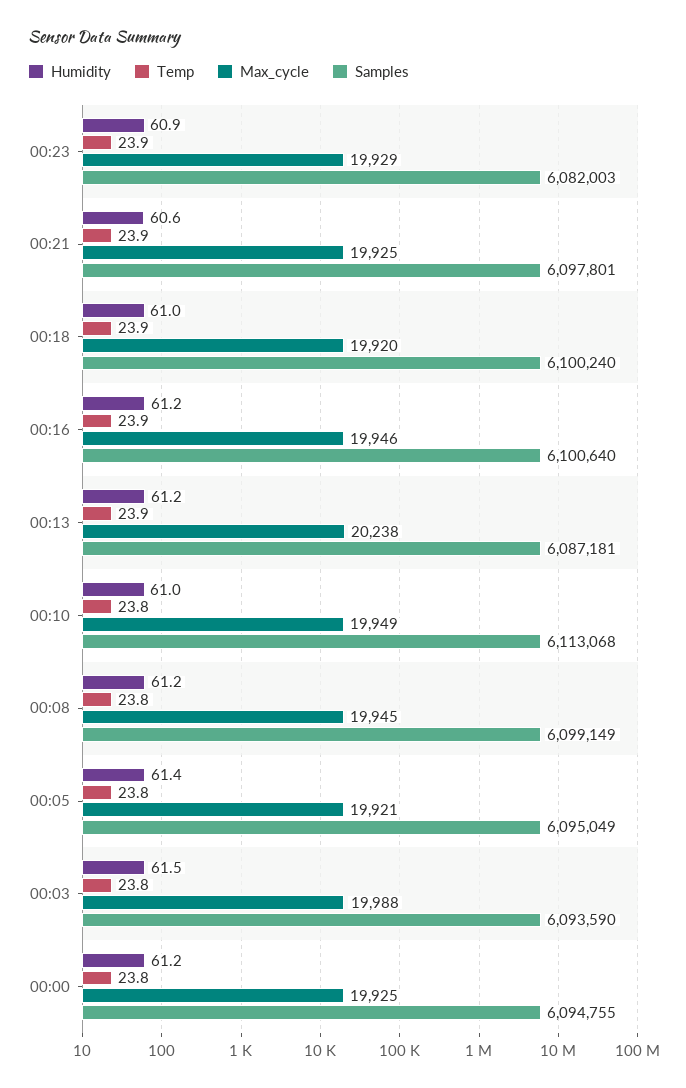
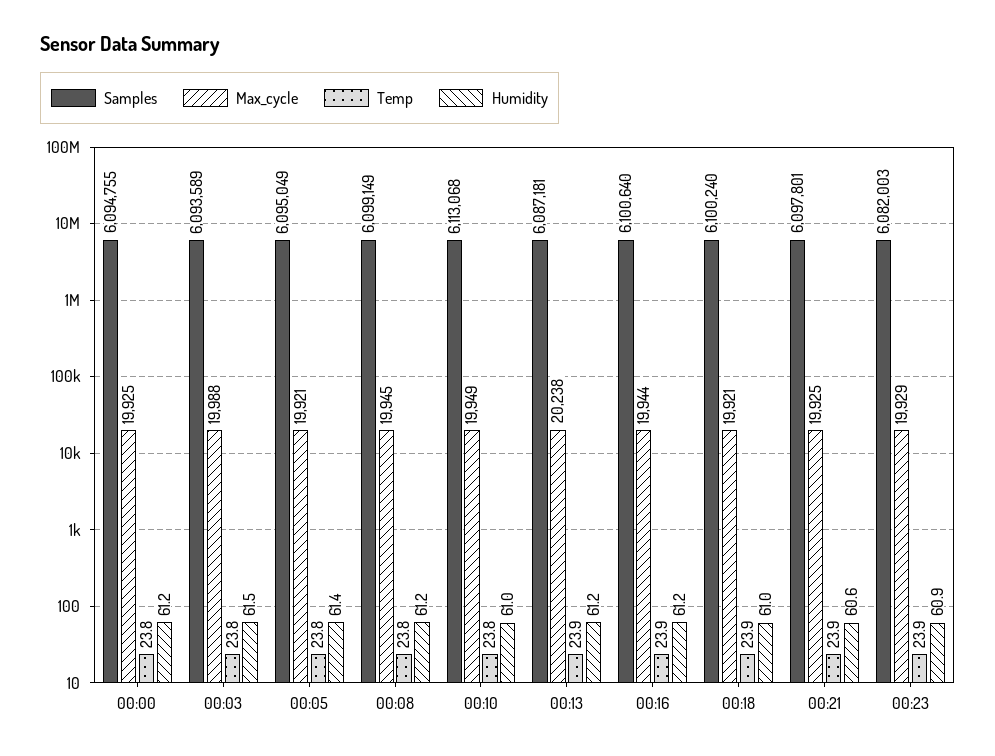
  {
    "Humidity": {
      "00:23": 60.9,
      "00:21": 60.6,
      "00:18": 61,
      "00:16": 61.2,
      "00:13": 61.2,
      "00:10": 61,
      "00:08": 61.2,
      "00:05": 61.4,
      "00:03": 61.5,
      "00:00": 61.2
    },
    "Temp": {
      "00:23": 23.9,
      "00:21": 23.9,
      "00:18": 23.9,
      "00:16": 23.9,
      "00:13": 23.9,
      "00:10": 23.8,
      "00:08": 23.8,
      "00:05": 23.8,
      "00:03": 23.8,
      "00:00": 23.8
    },
    "Max_cycle": {
      "00:23": 19929,
      "00:21": 19925,
-     "00:18": 19920,
+     "00:18": 19921,
-     "00:16": 19946,
+     "00:16": 19944,
      "00:13": 20238,
      "00:10": 19949,
      "00:08": 19945,
      "00:05": 19921,
      "00:03": 19988,
      "00:00": 19925
    },
    "Samples": {
      "00:23": 6082003,
      "00:21": 6097801,
      "00:18": 6100240,
      "00:16": 6100640,
      "00:13": 6087181,
      "00:10": 6113068,
      "00:08": 6099149,
      "00:05": 6095049,
-     "00:03": 6093590,
+     "00:03": 6093589,
      "00:00": 6094755
    }
  }

